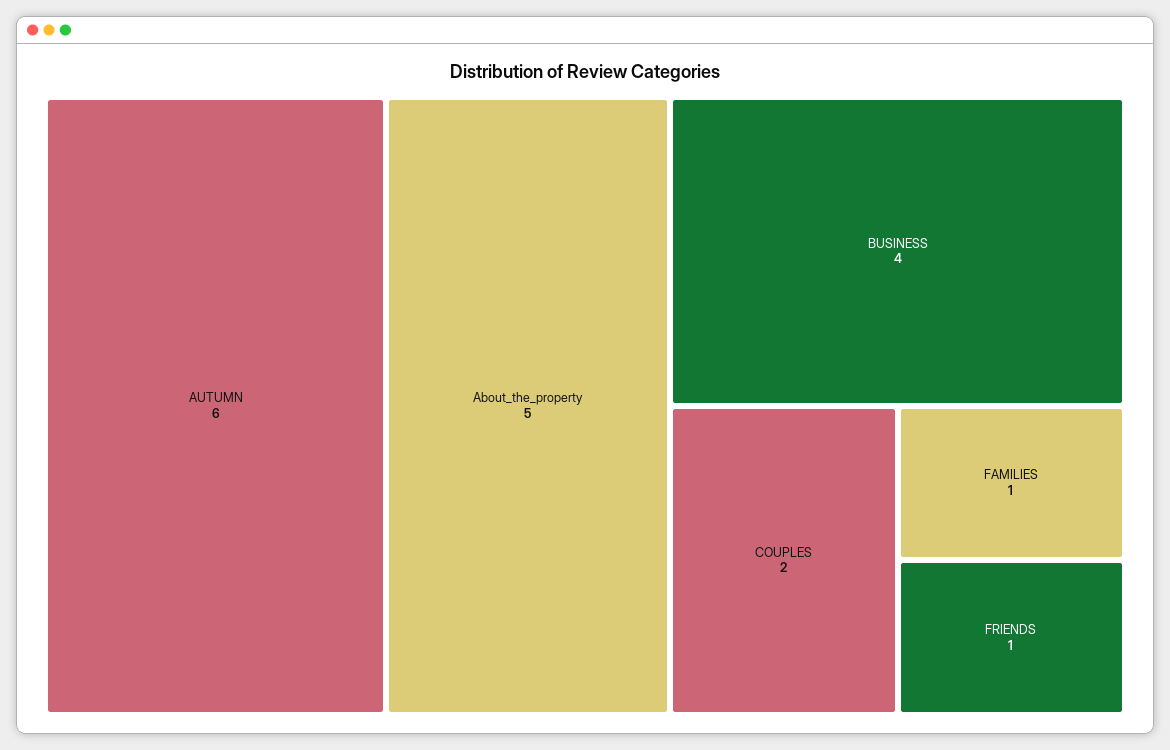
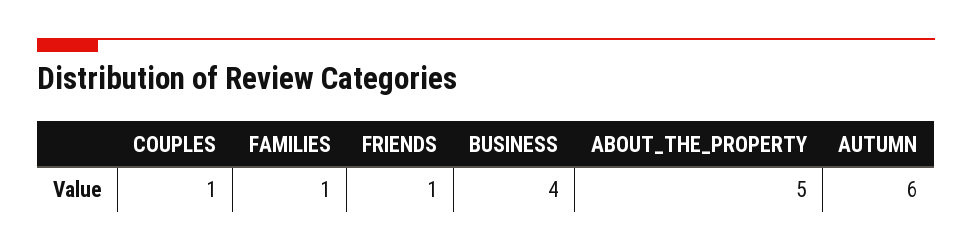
  {
    "AUTUMN": 6,
    "About_the_property": 5,
    "BUSINESS": 4,
-   "COUPLES": 2,
+   "COUPLES": 1,
    "FAMILIES": 1,
    "FRIENDS": 1
  }

